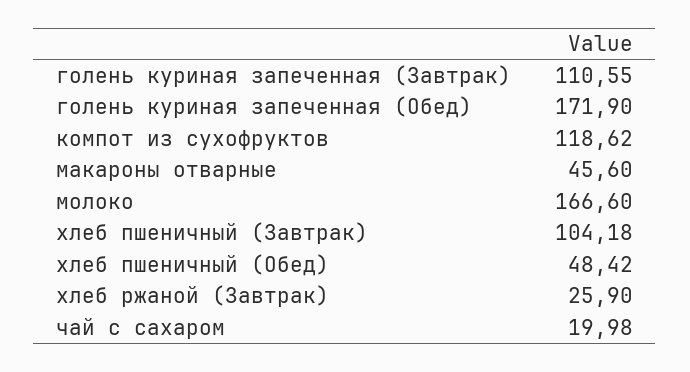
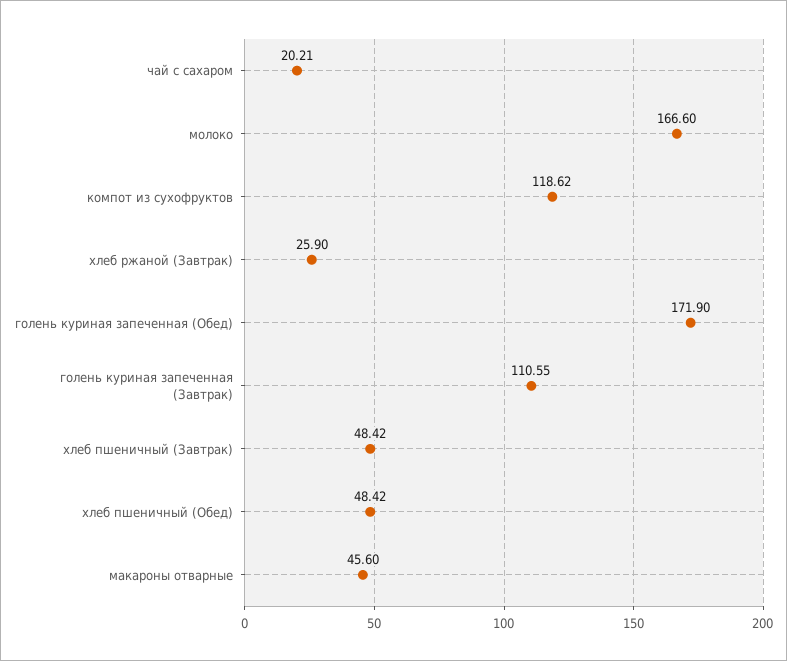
  {
    "голень куриная запеченная (Завтрак)": 110.55,
    "голень куриная запеченная (Обед)": 171.9,
    "компот из сухофруктов": 118.62,
    "макароны отварные": 45.6,
    "молоко": 166.6,
-   "хлеб пшеничный (Завтрак)": 104.18,
+   "хлеб пшеничный (Завтрак)": 48.42,
    "хлеб пшеничный (Обед)": 48.42,
    "хлеб ржаной (Завтрак)": 25.9,
-   "чай с сахаром": 19.98
+   "чай с сахаром": 20.21
  }

